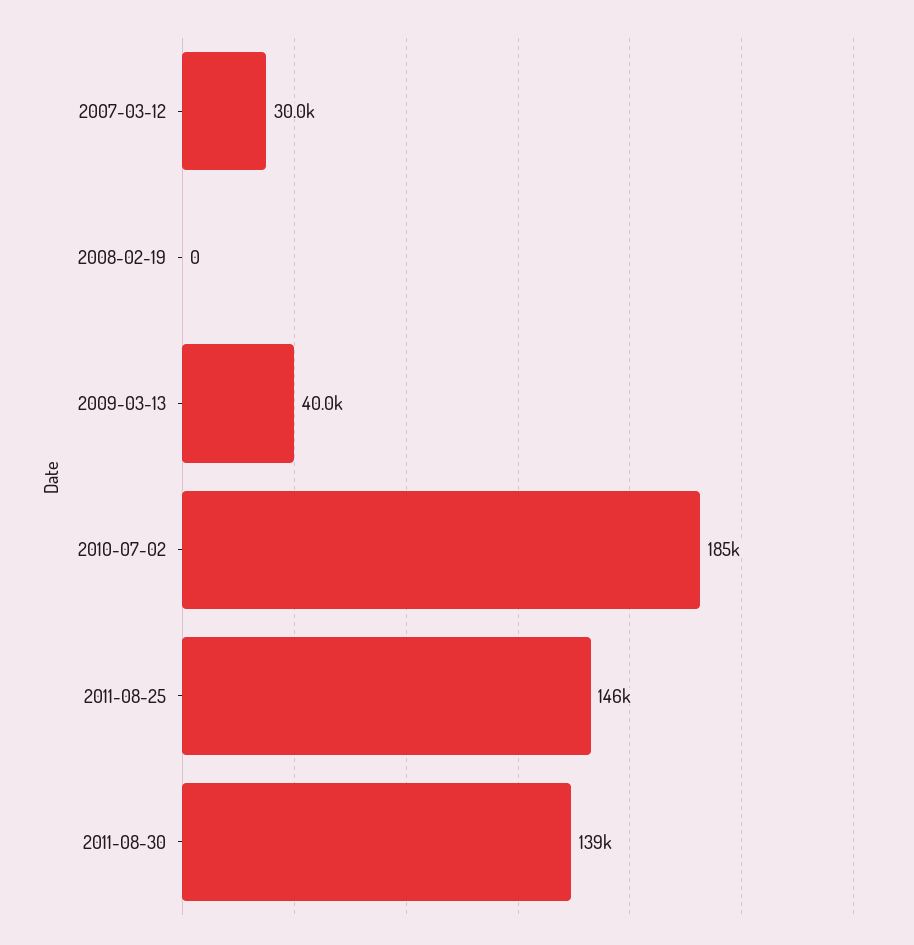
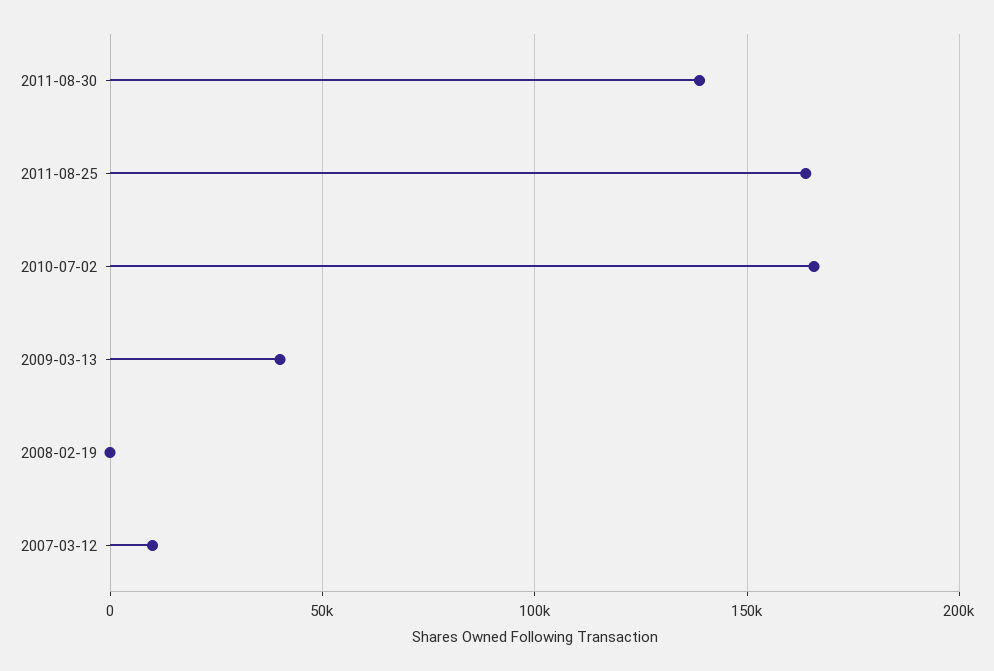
  {
-   "2007-03-12": 30000,
+   "2007-03-12": 10000,
    "2008-02-19": 0,
    "2009-03-13": 40000,
-   "2010-07-02": 185000,
+   "2010-07-02": 165000,
-   "2011-08-25": 146000,
+   "2011-08-25": 165000,
    "2011-08-30": 139000
  }

